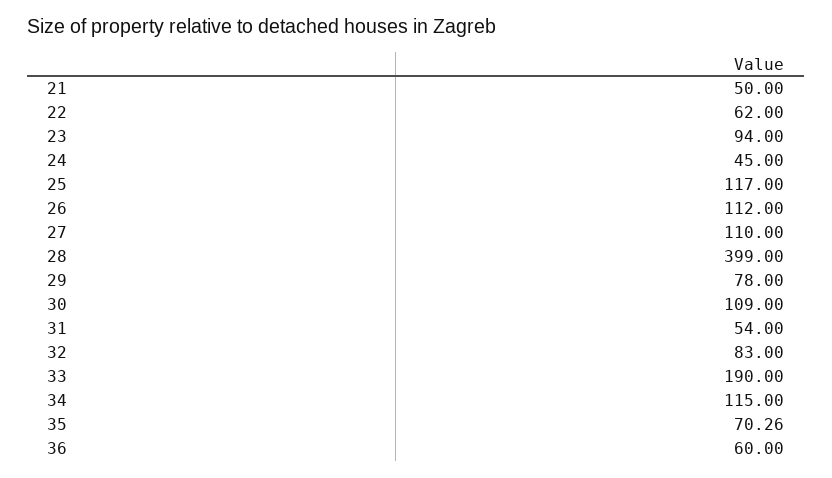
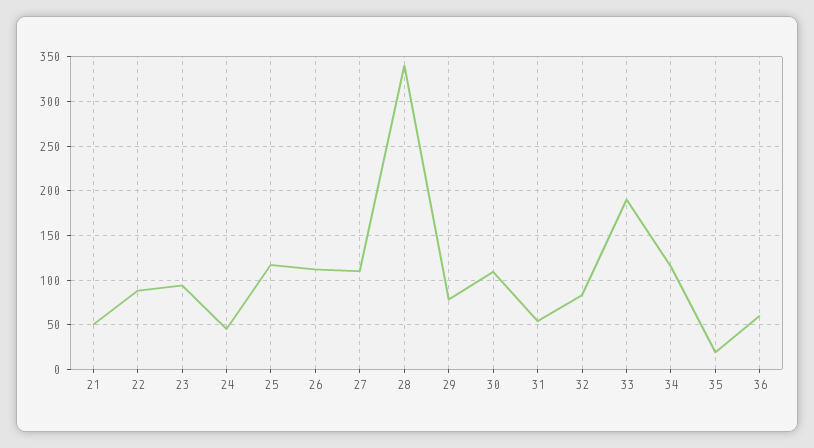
  {
    "21": 50,
-   "22": 62,
+   "22": 90,
    "23": 94,
    "24": 45,
    "25": 117,
    "26": 112,
    "27": 110,
-   "28": 399,
+   "28": 340,
    "29": 78,
    "30": 109,
    "31": 54,
    "32": 83,
    "33": 190,
    "34": 115,
-   "35": 70.26,
+   "35": 20,
    "36": 60
  }

